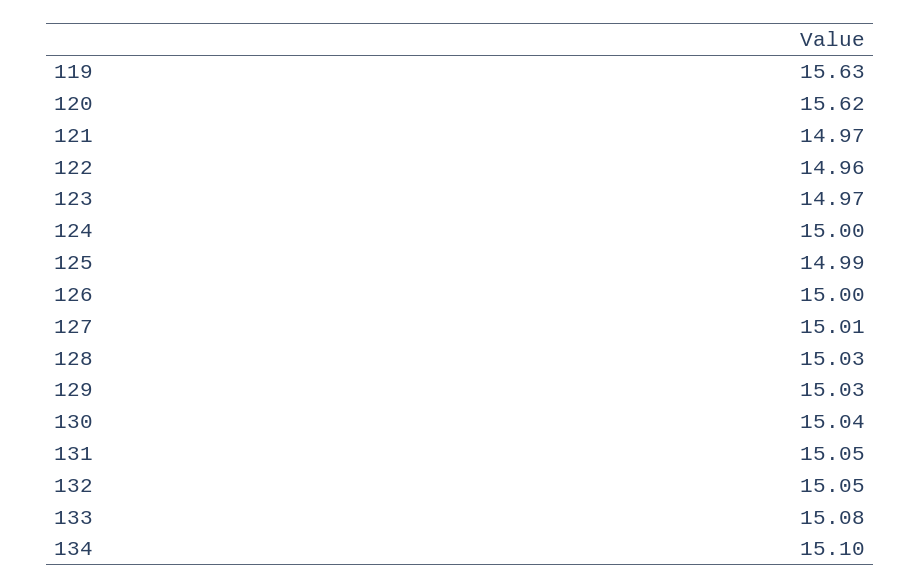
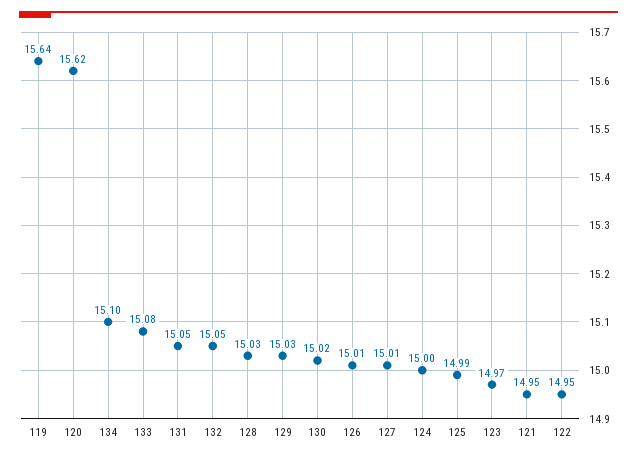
  {
-   "119": 15.63,
+   "119": 15.64,
    "120": 15.62,
-   "121": 14.97,
+   "121": 14.95,
-   "122": 14.96,
+   "122": 14.95,
    "123": 14.97,
    "124": 15,
    "125": 14.99,
-   "126": 15,
+   "126": 15.01,
    "127": 15.01,
    "128": 15.03,
    "129": 15.03,
-   "130": 15.04,
+   "130": 15.02,
    "131": 15.05,
    "132": 15.05,
    "133": 15.08,
    "134": 15.1
  }

